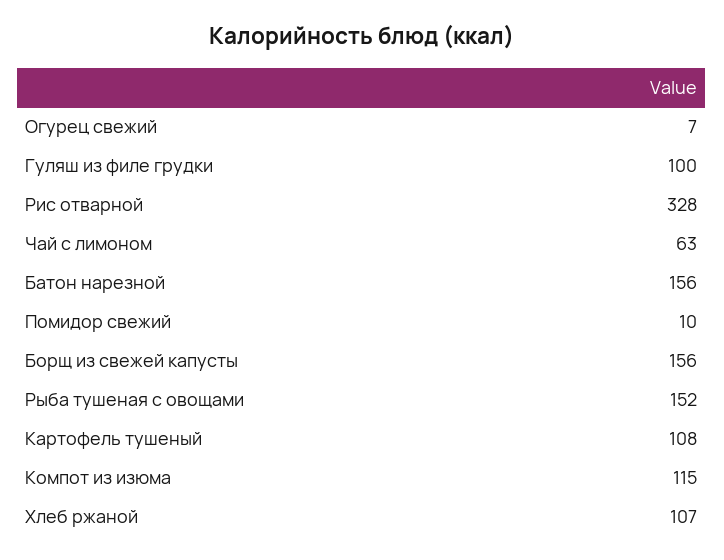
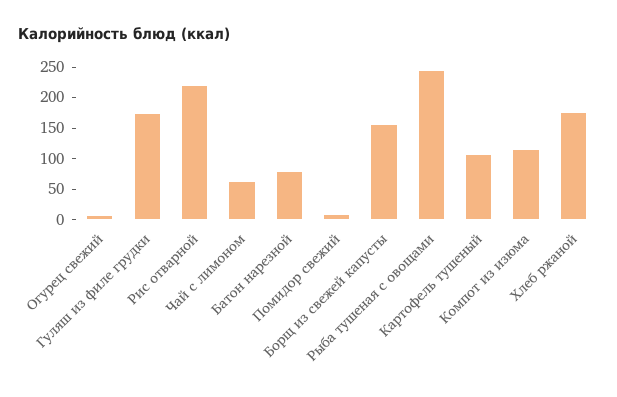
  {
    "Огурец свежий": 7,
-   "Гуляш из филе грудки": 100,
+   "Гуляш из филе грудки": 175,
-   "Рис отварной": 328,
+   "Рис отварной": 225,
    "Чай с лимоном": 63,
-   "Батон нарезной": 156,
+   "Батон нарезной": 75,
    "Помидор свежий": 10,
    "Борщ из свежей капусты": 156,
-   "Рыба тушеная с овощами": 152,
+   "Рыба тушеная с овощами": 250,
    "Картофель тушеный": 108,
    "Компот из изюма": 115,
-   "Хлеб ржаной": 107
+   "Хлеб ржаной": 175
  }

